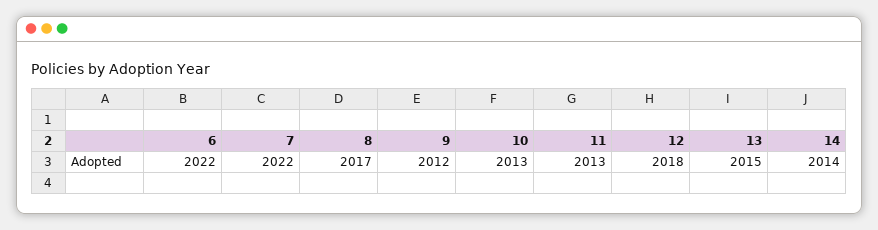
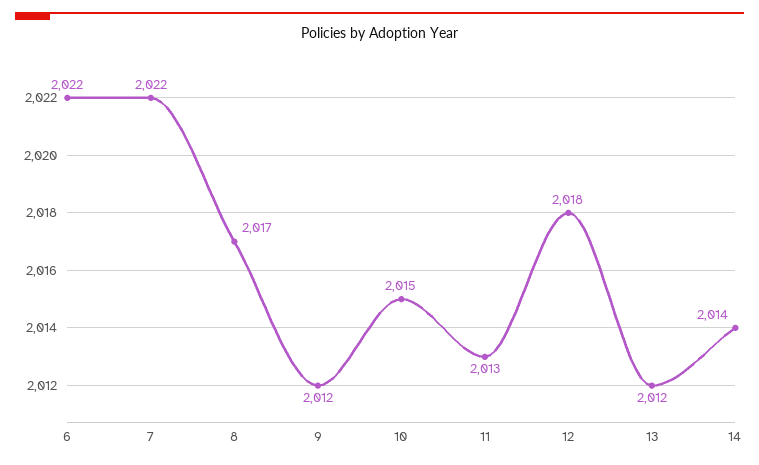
  {
    "6": 2022,
    "7": 2022,
    "8": 2017,
    "9": 2012,
-   "10": 2013,
+   "10": 2015,
    "11": 2013,
    "12": 2018,
-   "13": 2015,
+   "13": 2012,
    "14": 2014
  }

